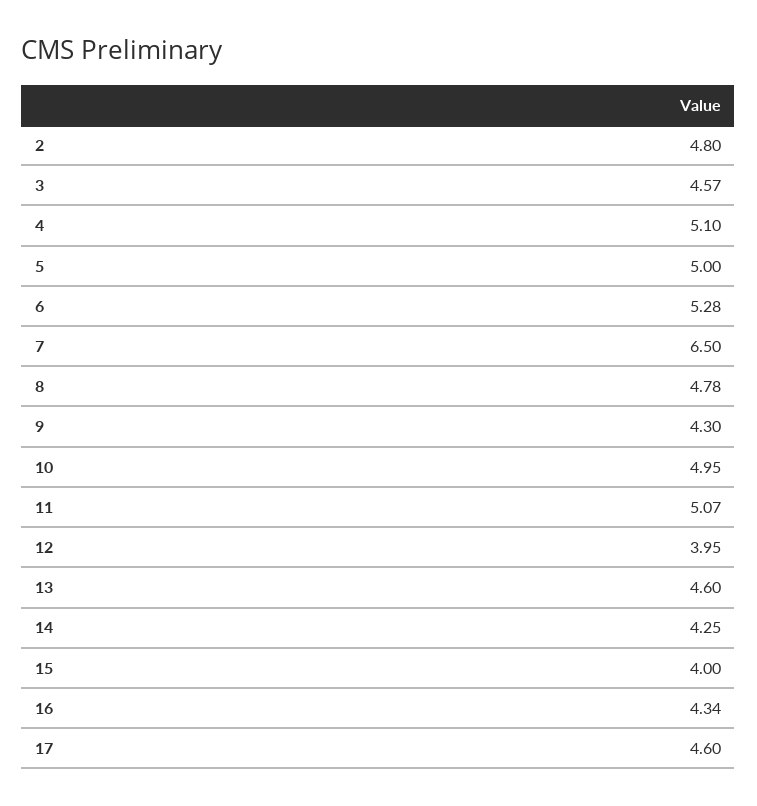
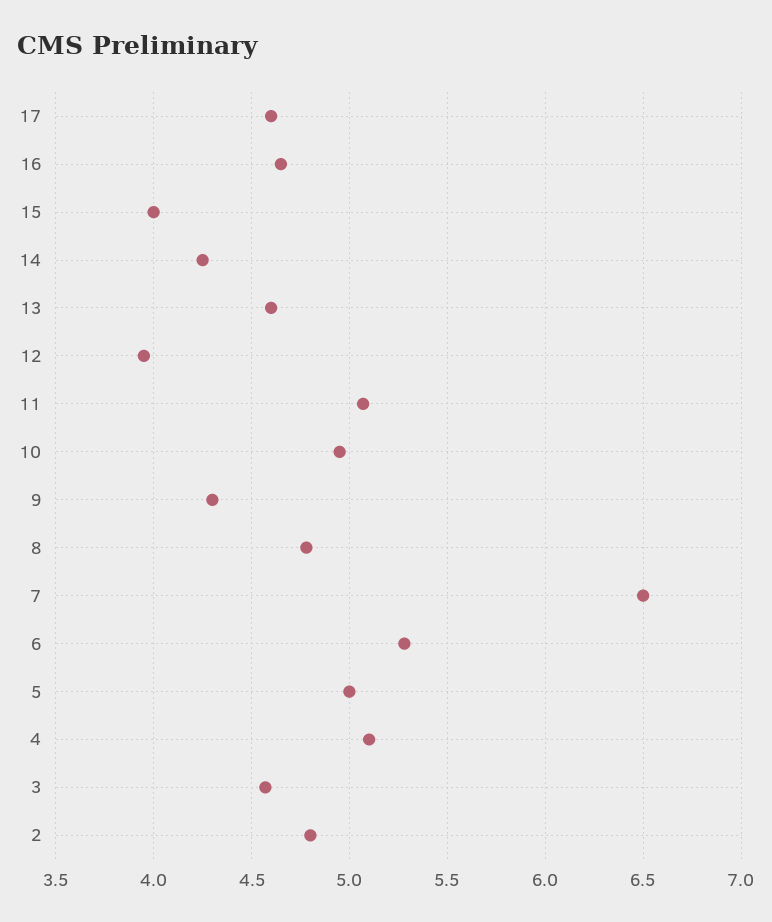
  {
    "2": 4.8,
    "3": 4.57,
    "4": 5.1,
    "5": 5,
    "6": 5.28,
    "7": 6.5,
    "8": 4.78,
    "9": 4.3,
    "10": 4.95,
    "11": 5.07,
    "12": 3.95,
    "13": 4.6,
    "14": 4.25,
    "15": 4,
-   "16": 4.34,
+   "16": 4.65,
    "17": 4.6
  }

